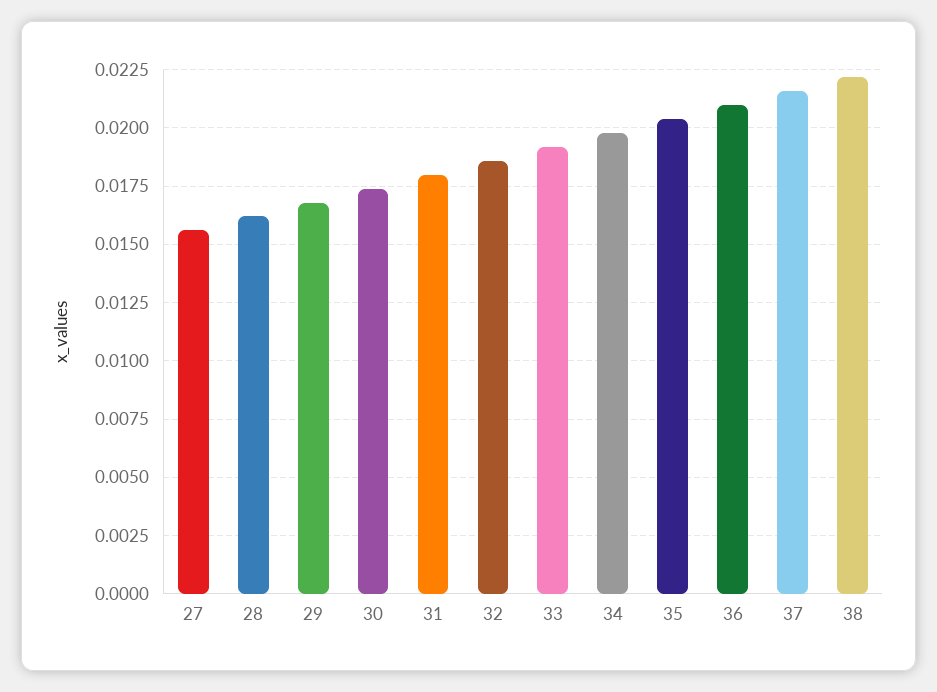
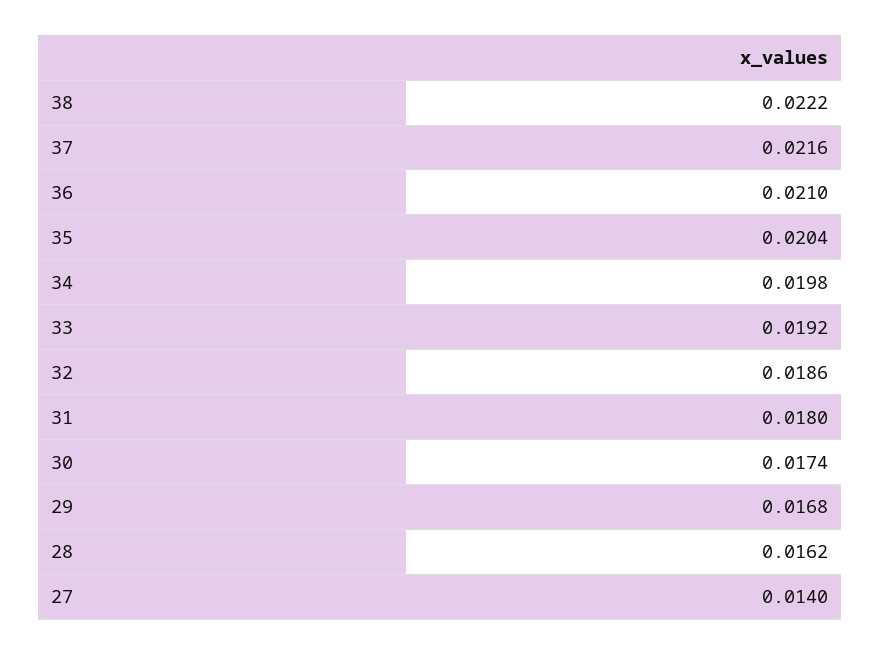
  {
-   "27": 0.0155,
+   "27": 0.014,
    "28": 0.0162,
    "29": 0.0168,
    "30": 0.0174,
    "31": 0.018,
    "32": 0.0186,
    "33": 0.0192,
    "34": 0.0198,
    "35": 0.0204,
    "36": 0.021,
    "37": 0.0216,
    "38": 0.0222
  }

